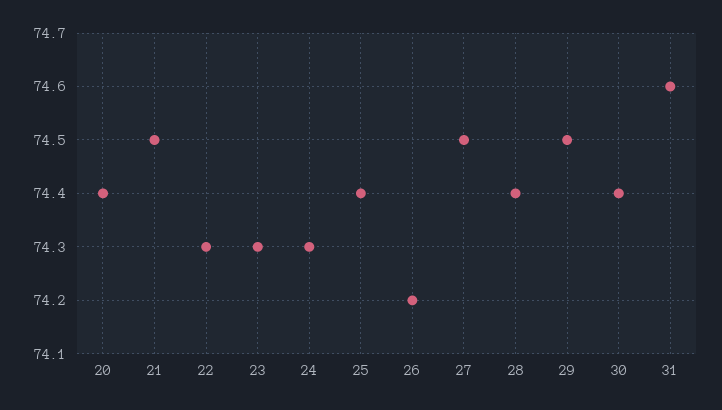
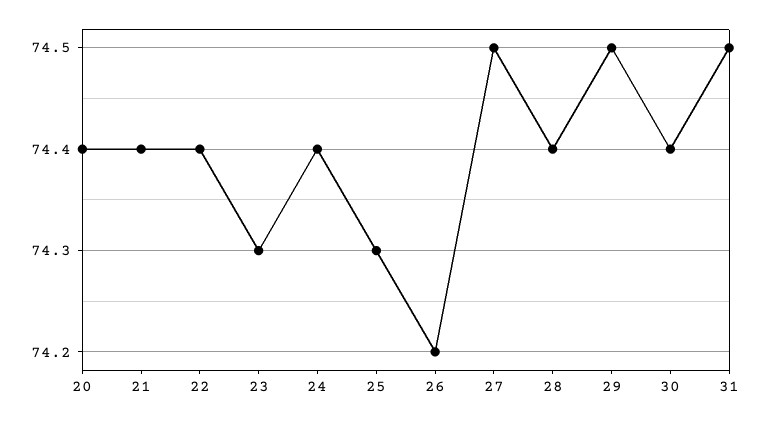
  {
    "20": 74.4,
-   "21": 74.5,
+   "21": 74.4,
-   "22": 74.3,
+   "22": 74.4,
    "23": 74.3,
-   "24": 74.3,
+   "24": 74.4,
-   "25": 74.4,
+   "25": 74.3,
    "26": 74.2,
    "27": 74.5,
    "28": 74.4,
    "29": 74.5,
    "30": 74.4,
-   "31": 74.6
+   "31": 74.5
  }

